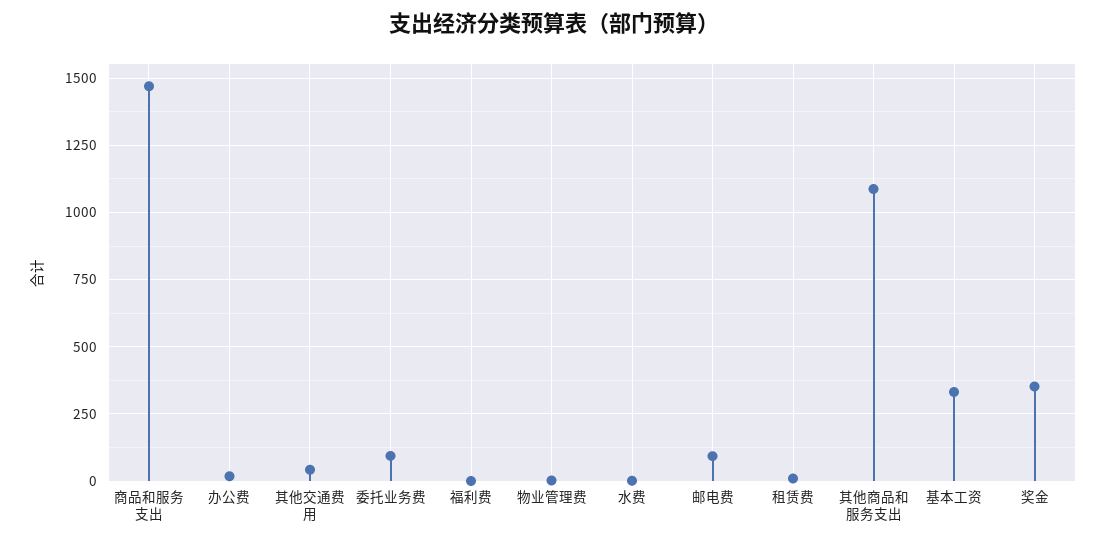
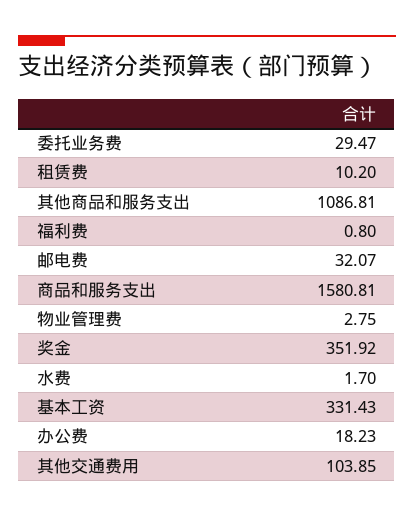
  {
-   "商品和服务支出": 1475,
+   "商品和服务支出": 1580.81,
    "办公费": 18.23,
-   "其他交通费用": 50,
+   "其他交通费用": 103.85,
-   "委托业务费": 100,
+   "委托业务费": 29.47,
    "福利费": 0.8,
    "物业管理费": 2.75,
    "水费": 1.7,
-   "邮电费": 100,
+   "邮电费": 32.07,
    "租赁费": 10.2,
    "其他商品和服务支出": 1086.81,
    "基本工资": 331.43,
    "奖金": 351.92
  }

